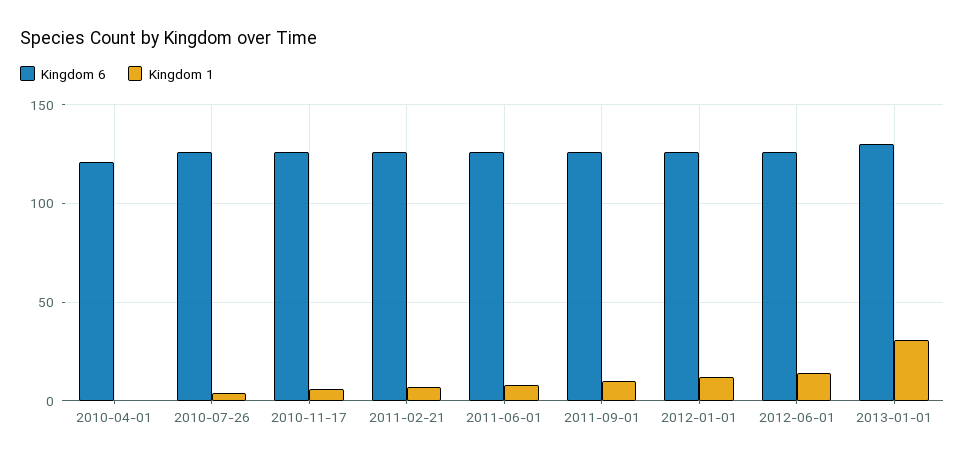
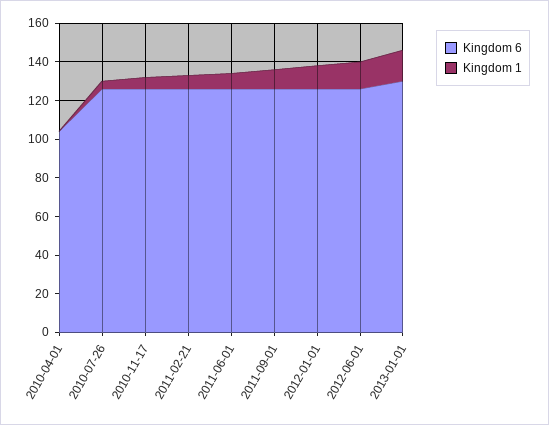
  {
    "Kingdom 6": {
-     "2010-04-01": 120,
+     "2010-04-01": 105,
      "2010-07-26": 125,
      "2010-11-17": 125,
      "2011-02-21": 125,
      "2011-06-01": 125,
      "2011-09-01": 125,
      "2012-01-01": 125,
      "2012-06-01": 125,
      "2013-01-01": 130
    },
    "Kingdom 1": {
      "2010-04-01": 0,
      "2010-07-26": 5,
      "2010-11-17": 5,
      "2011-02-21": 5,
      "2011-06-01": 10,
      "2011-09-01": 10,
      "2012-01-01": 10,
      "2012-06-01": 15,
-     "2013-01-01": 30
+     "2013-01-01": 15
    }
  }

